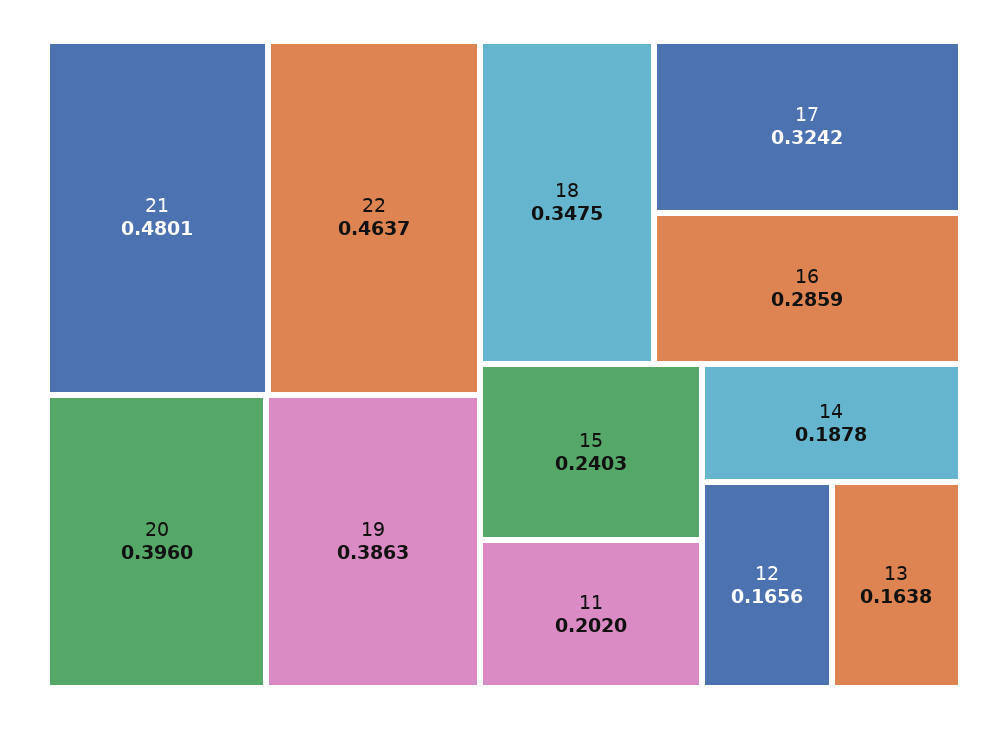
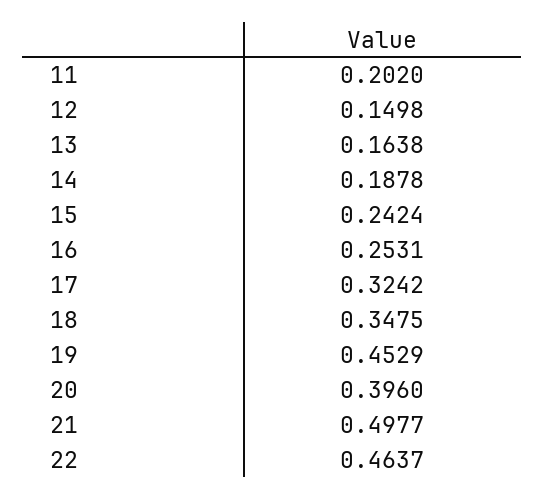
  {
-   "21": 0.4801,
+   "21": 0.4977,
    "22": 0.4637,
    "20": 0.396,
-   "19": 0.3863,
+   "19": 0.4529,
    "18": 0.3475,
    "17": 0.3242,
-   "16": 0.2859,
+   "16": 0.2531,
-   "15": 0.2403,
+   "15": 0.2424,
    "11": 0.202,
    "14": 0.1878,
-   "12": 0.1656,
+   "12": 0.1498,
    "13": 0.1638
  }

